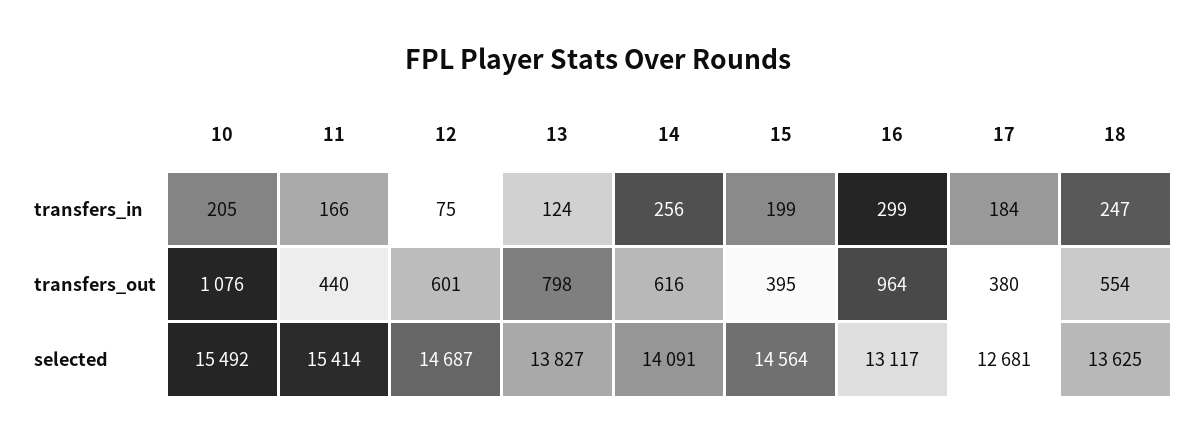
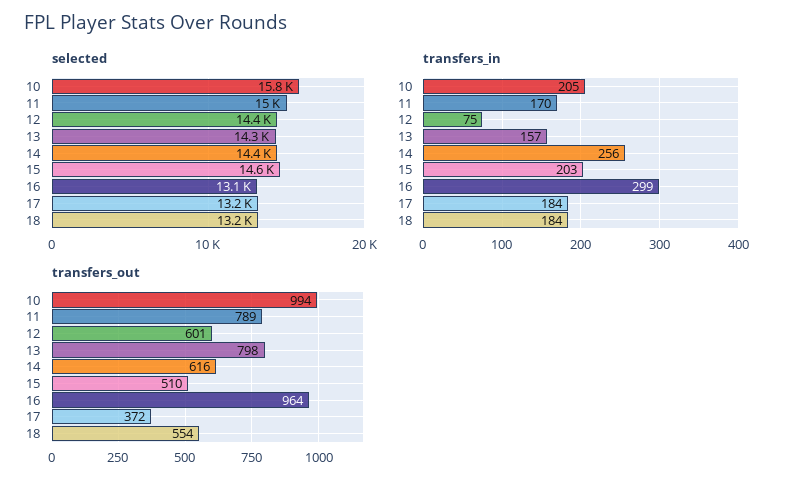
  {
    "transfers_in": {
      "10": 205,
-     "11": 166,
+     "11": 170,
      "12": 75,
-     "13": 124,
+     "13": 157,
      "14": 256,
-     "15": 199,
+     "15": 203,
      "16": 299,
      "17": 184,
-     "18": 247
+     "18": 184
    },
    "transfers_out": {
-     "10": 1076,
+     "10": 994,
-     "11": 440,
+     "11": 789,
      "12": 601,
      "13": 798,
      "14": 616,
-     "15": 395,
+     "15": 510,
      "16": 964,
-     "17": 380,
+     "17": 372,
      "18": 554
    },
    "selected": {
-     "10": 15492,
+     "10": 15800,
-     "11": 15414,
+     "11": 15000,
-     "12": 14687,
+     "12": 14400,
-     "13": 13827,
+     "13": 14300,
-     "14": 14091,
+     "14": 14400,
      "15": 14564,
      "16": 13117,
-     "17": 12681,
+     "17": 13200,
-     "18": 13625
+     "18": 13200
    }
  }

